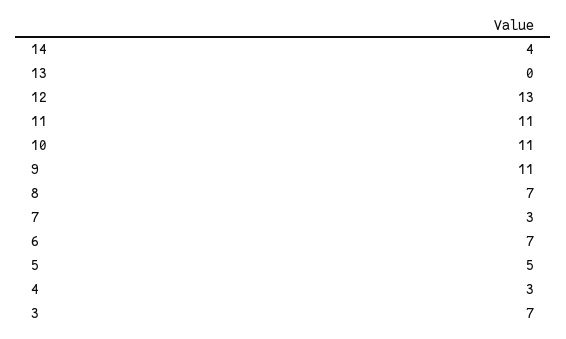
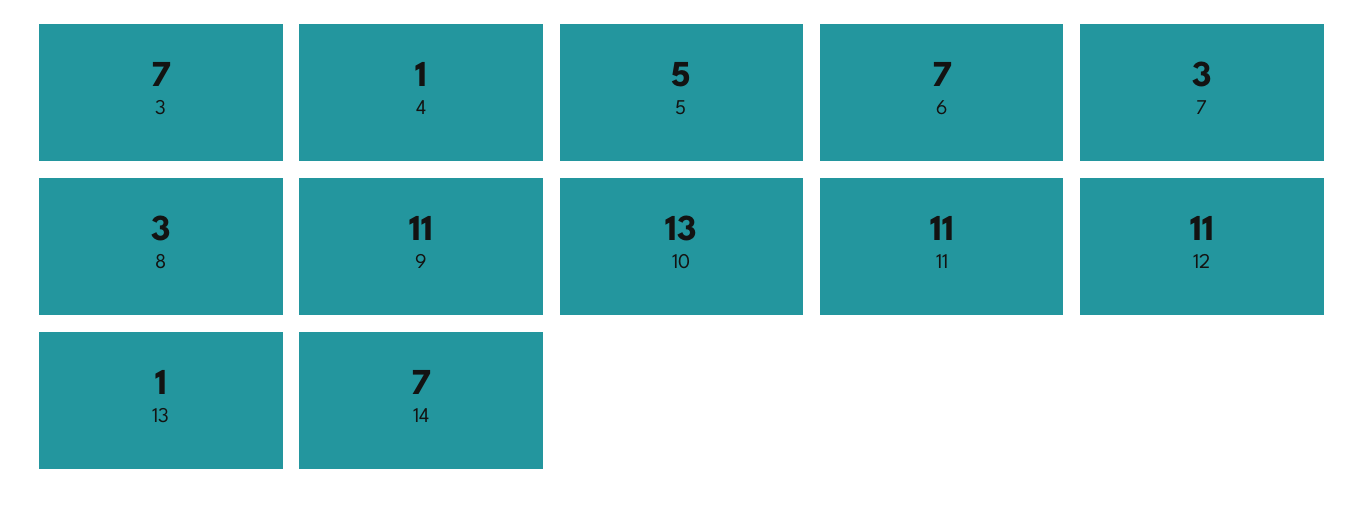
  {
-   "14": 4,
+   "14": 7,
-   "13": 0,
+   "13": 1,
-   "12": 13,
+   "12": 11,
    "11": 11,
-   "10": 11,
+   "10": 13,
    "9": 11,
-   "8": 7,
+   "8": 3,
    "7": 3,
    "6": 7,
    "5": 5,
-   "4": 3,
+   "4": 1,
    "3": 7
  }

